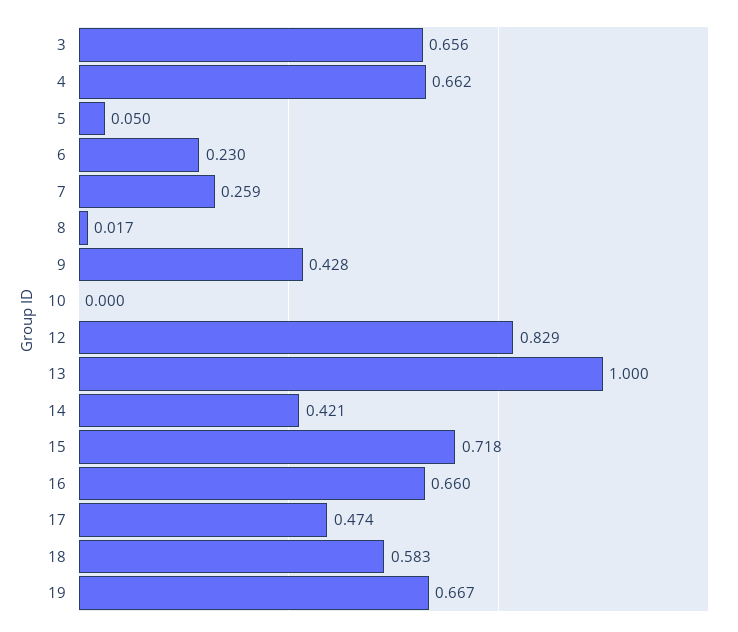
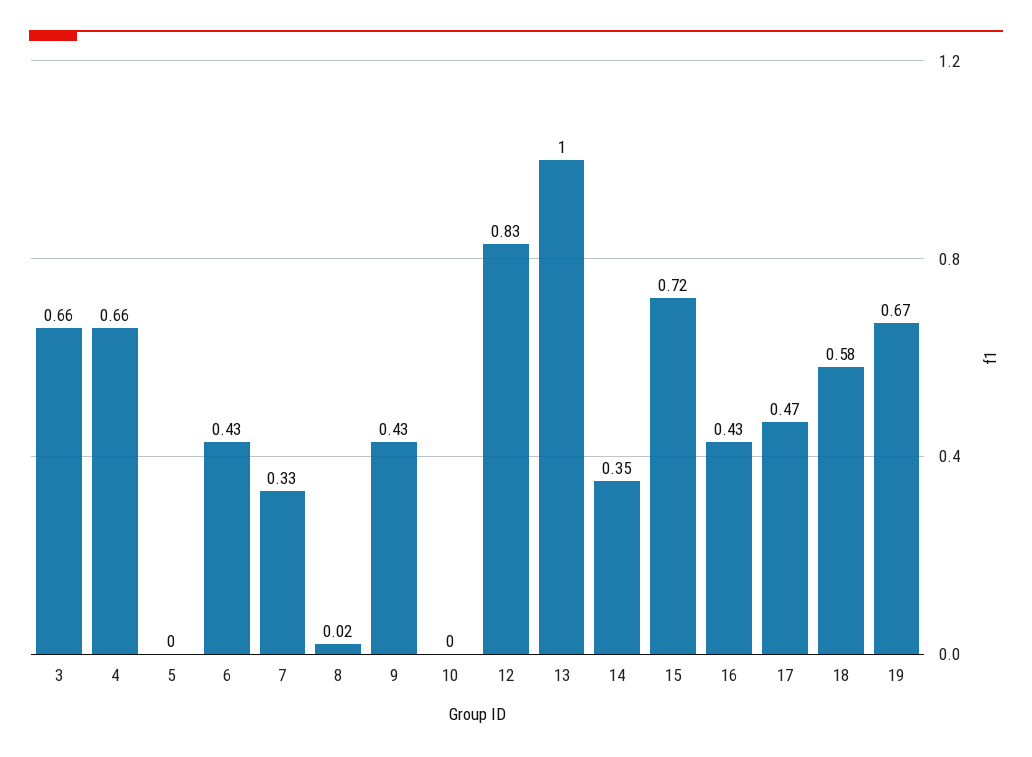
  {
    "3": 0.656,
    "4": 0.662,
-   "5": 0.05,
+   "5": 0,
-   "6": 0.23,
+   "6": 0.43,
-   "7": 0.259,
+   "7": 0.33,
    "8": 0.017,
    "9": 0.428,
    "10": 0,
    "12": 0.829,
    "13": 1,
-   "14": 0.421,
+   "14": 0.35,
    "15": 0.718,
-   "16": 0.66,
+   "16": 0.43,
    "17": 0.474,
    "18": 0.583,
    "19": 0.667
  }

